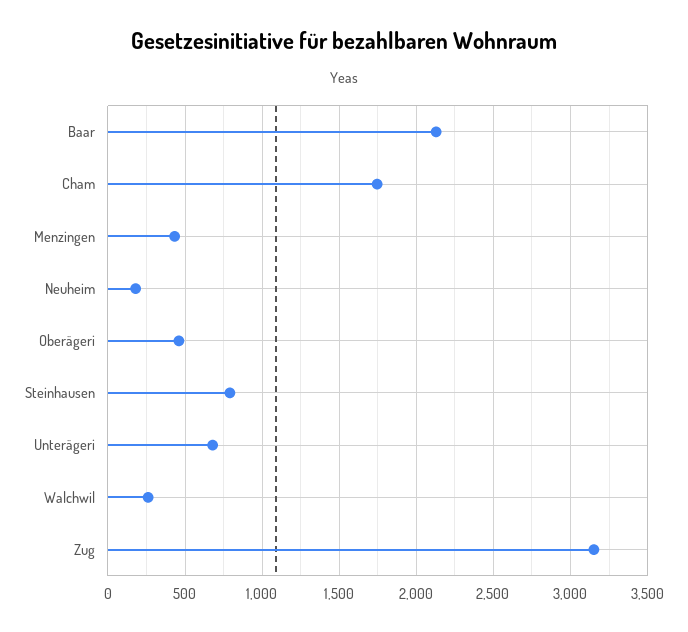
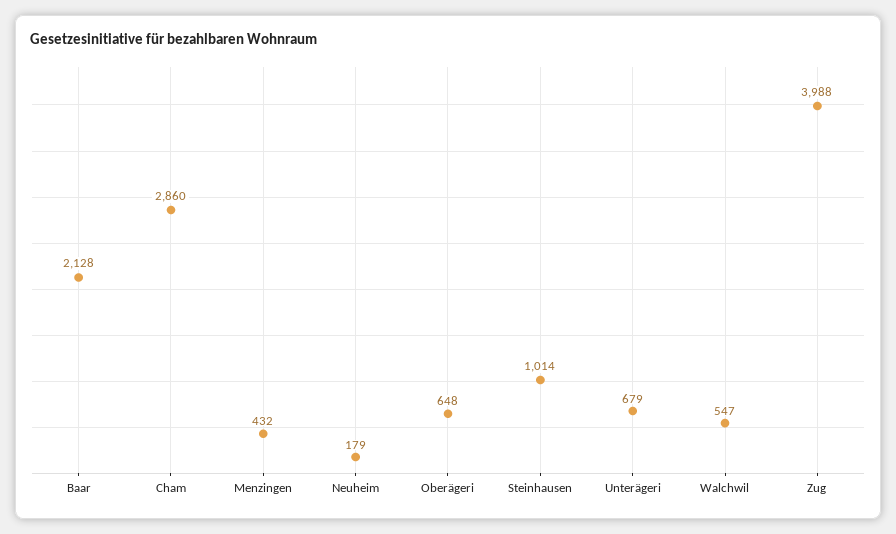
  {
    "Baar": 2128,
-   "Cham": 1750,
+   "Cham": 2860,
    "Menzingen": 432,
    "Neuheim": 179,
-   "Oberägeri": 450,
+   "Oberägeri": 648,
-   "Steinhausen": 800,
+   "Steinhausen": 1014,
    "Unterägeri": 679,
-   "Walchwil": 250,
+   "Walchwil": 547,
-   "Zug": 3150
+   "Zug": 3988
  }

